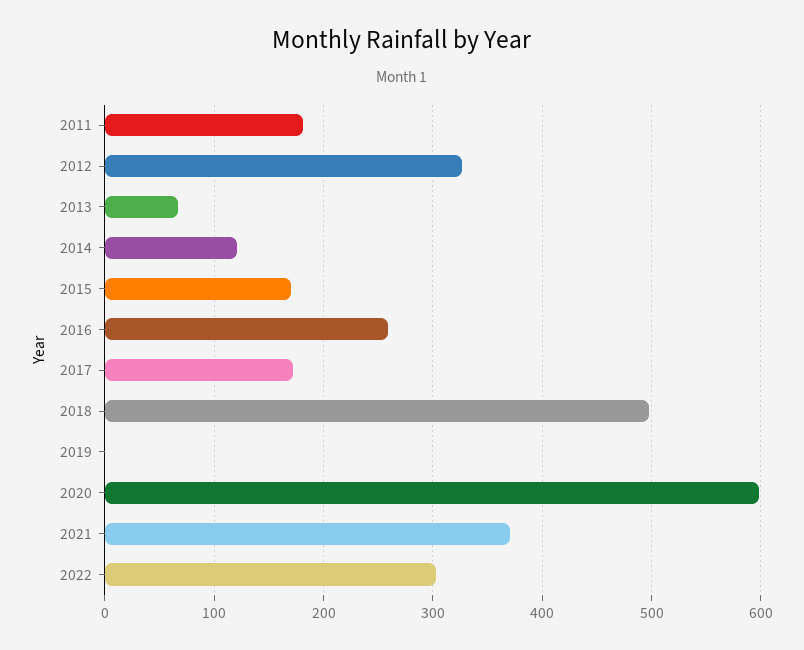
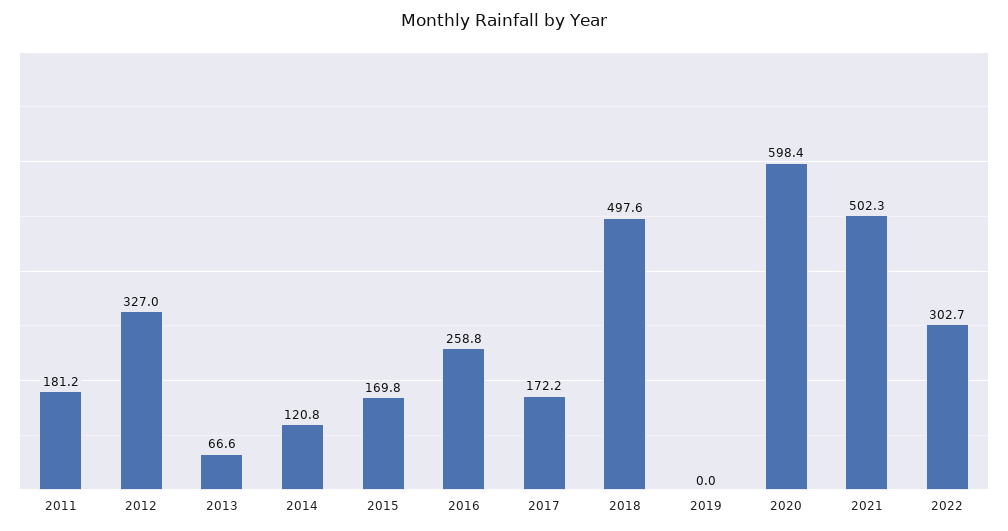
  {
    "2011": 181.2,
    "2012": 327,
    "2013": 66.6,
    "2014": 120.8,
    "2015": 169.8,
    "2016": 258.8,
    "2017": 172.2,
    "2018": 497.6,
    "2019": 0,
    "2020": 598.4,
-   "2021": 370,
+   "2021": 502.3,
    "2022": 302.7
  }

